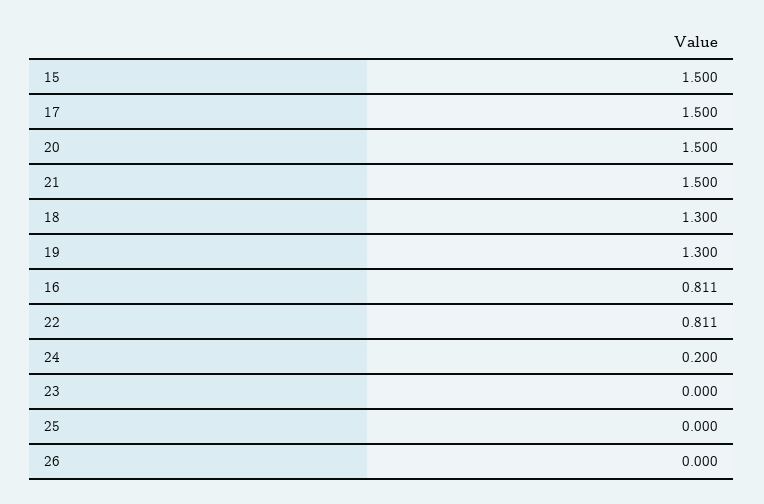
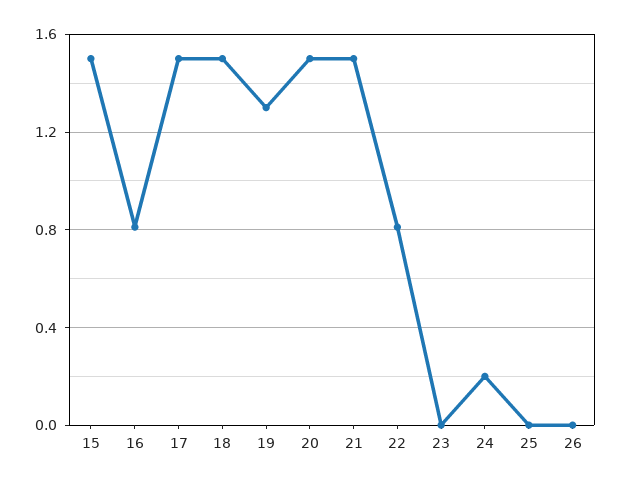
  {
    "15": 1.5,
    "17": 1.5,
    "20": 1.5,
    "21": 1.5,
-   "18": 1.3,
+   "18": 1.5,
    "19": 1.3,
    "16": 0.811,
    "22": 0.811,
    "24": 0.2,
    "23": 0,
    "25": 0,
    "26": 0
  }

